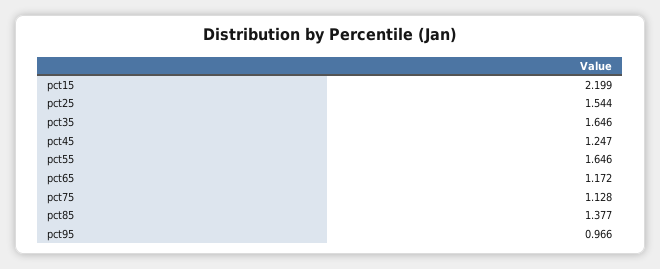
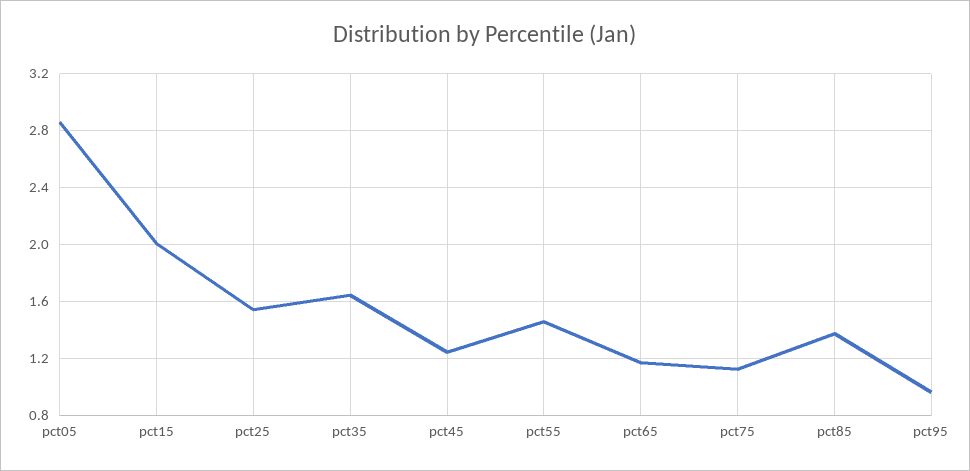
  {
-   "pct15": 2.199,
+   "pct15": 2,
    "pct25": 1.544,
    "pct35": 1.646,
    "pct45": 1.247,
-   "pct55": 1.646,
+   "pct55": 1.45,
    "pct65": 1.172,
    "pct75": 1.128,
    "pct85": 1.377,
-   "pct95": 0.966
+   "pct95": 0.966,
+   "pct05": 2.85
  }

